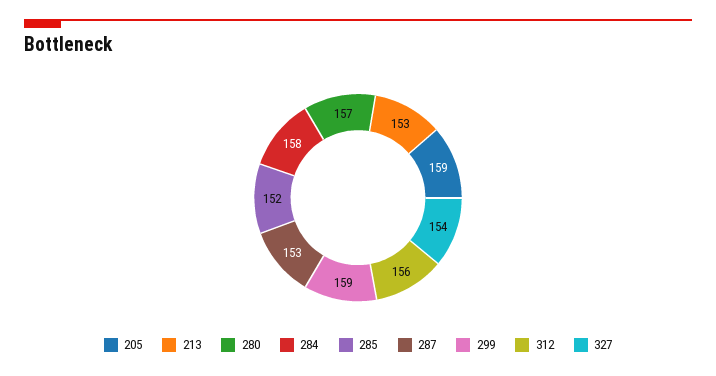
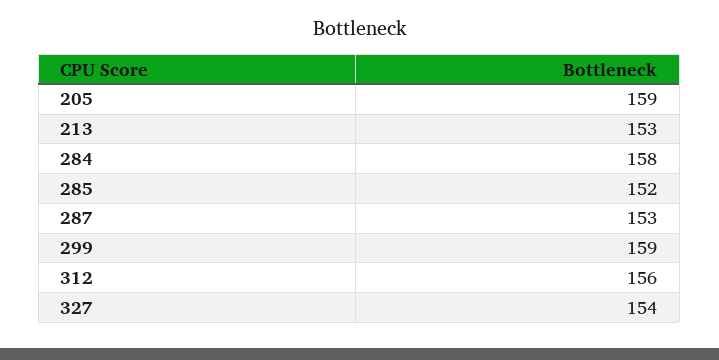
  {
    "205": 159,
    "213": 153,
-   "280": 157,
    "284": 158,
    "285": 152,
    "287": 153,
    "299": 159,
    "312": 156,
    "327": 154
  }

